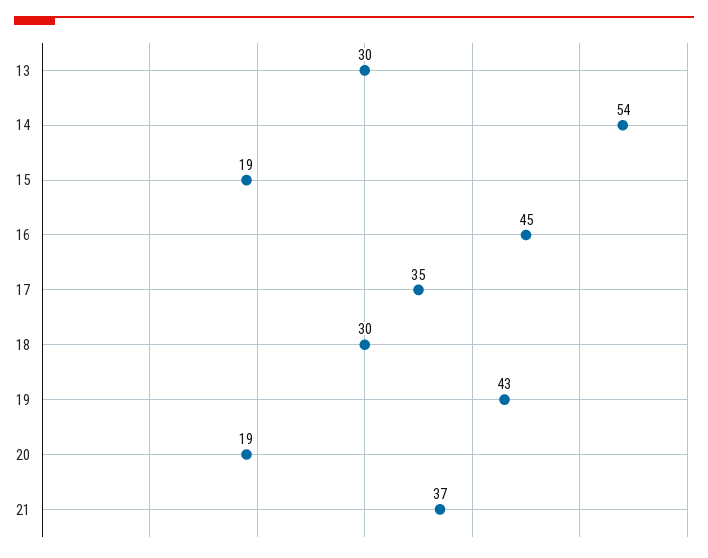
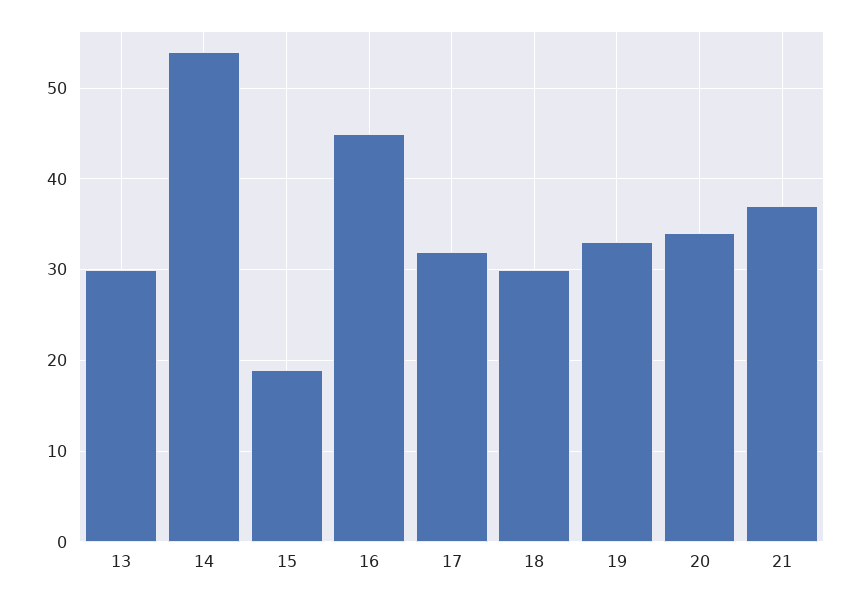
  {
    "13": 30,
    "14": 54,
    "15": 19,
    "16": 45,
-   "17": 35,
+   "17": 32,
    "18": 30,
-   "19": 43,
+   "19": 33,
-   "20": 19,
+   "20": 34,
    "21": 37
  }

